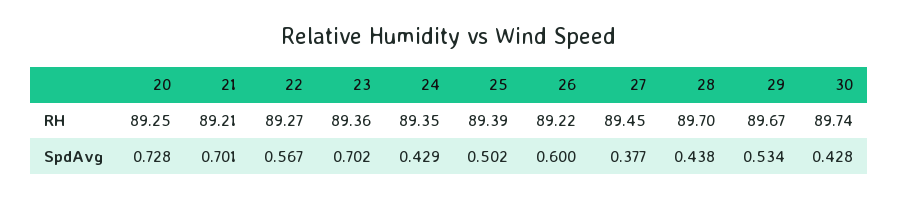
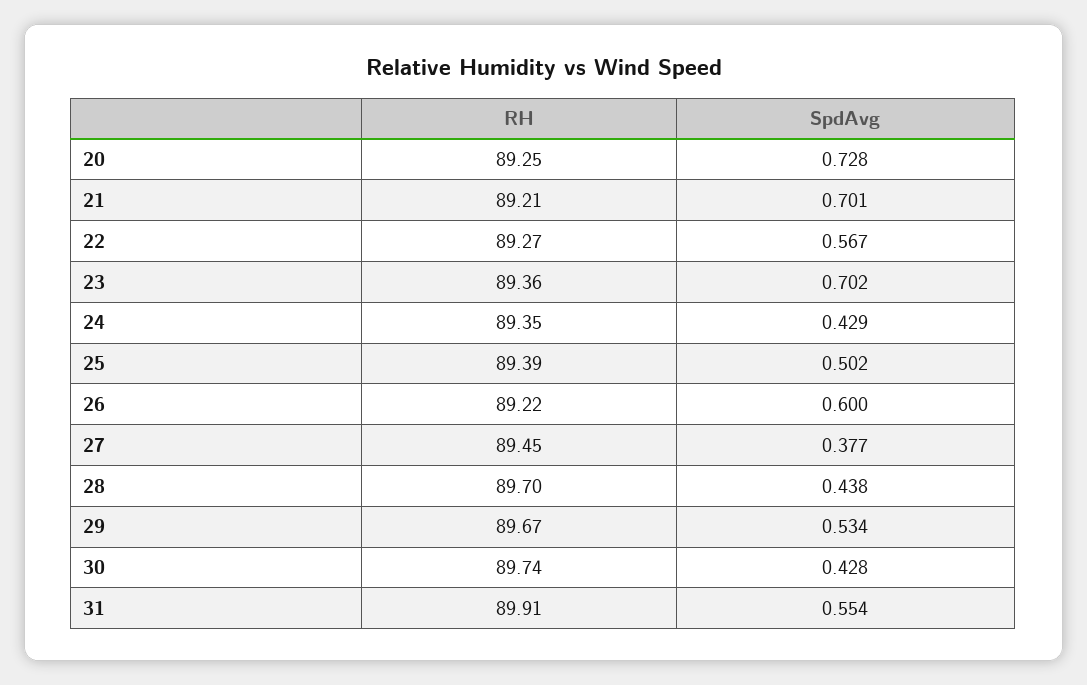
  {
    "20": {
      "RH": 89.25,
      "SpdAvg": 0.728
    },
    "21": {
      "RH": 89.21,
      "SpdAvg": 0.701
    },
    "22": {
      "RH": 89.27,
      "SpdAvg": 0.567
    },
    "23": {
      "RH": 89.36,
      "SpdAvg": 0.702
    },
    "24": {
      "RH": 89.35,
      "SpdAvg": 0.429
    },
    "25": {
      "RH": 89.39,
      "SpdAvg": 0.502
    },
    "26": {
      "RH": 89.22,
      "SpdAvg": 0.6
    },
    "27": {
      "RH": 89.45,
      "SpdAvg": 0.377
    },
    "28": {
      "RH": 89.7,
      "SpdAvg": 0.438
    },
    "29": {
      "RH": 89.67,
      "SpdAvg": 0.534
    },
    "30": {
      "RH": 89.74,
      "SpdAvg": 0.428
-   }
+   },
+   "31": {
+     "RH": 89.91,
+     "SpdAvg": 0.554
+   }
  }

